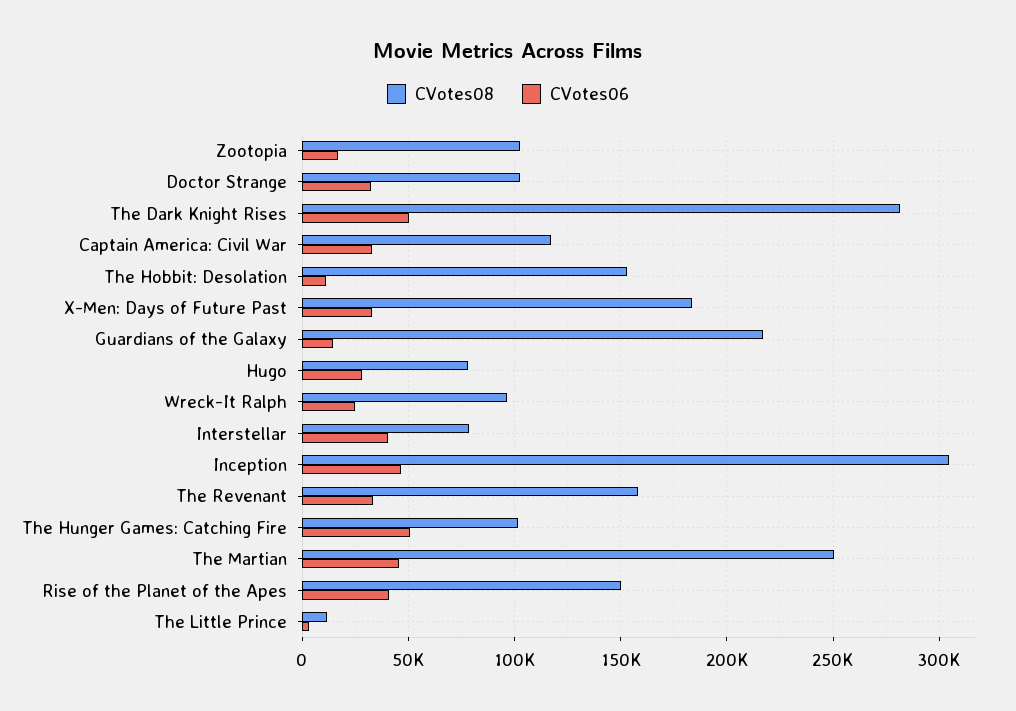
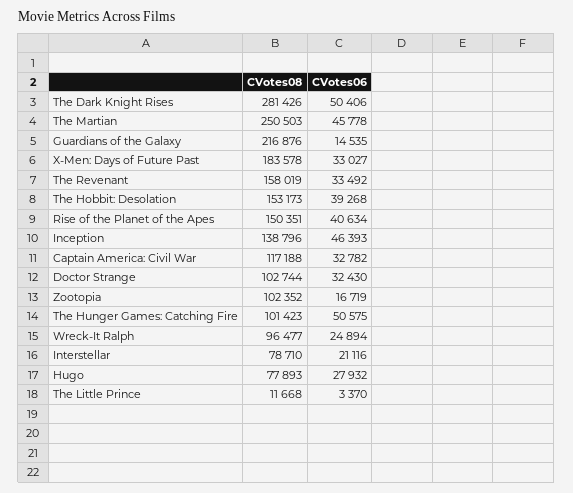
  {
    "CVotes08": {
      "Zootopia": 102352,
      "Doctor Strange": 102744,
      "The Dark Knight Rises": 281426,
      "Captain America: Civil War": 117188,
      "The Hobbit: Desolation": 153173,
      "X-Men: Days of Future Past": 183578,
      "Guardians of the Galaxy": 216876,
      "Hugo": 77893,
      "Wreck-It Ralph": 96477,
      "Interstellar": 78710,
-     "Inception": 305000,
+     "Inception": 138796,
      "The Revenant": 158019,
      "The Hunger Games: Catching Fire": 101423,
      "The Martian": 250503,
      "Rise of the Planet of the Apes": 150351,
      "The Little Prince": 11668
    },
    "CVotes06": {
      "Zootopia": 16719,
      "Doctor Strange": 32430,
      "The Dark Knight Rises": 50406,
      "Captain America: Civil War": 32782,
-     "The Hobbit: Desolation": 10000,
+     "The Hobbit: Desolation": 39268,
      "X-Men: Days of Future Past": 33027,
      "Guardians of the Galaxy": 14535,
      "Hugo": 27932,
      "Wreck-It Ralph": 24894,
-     "Interstellar": 40000,
+     "Interstellar": 21116,
      "Inception": 46393,
      "The Revenant": 33492,
      "The Hunger Games: Catching Fire": 50575,
      "The Martian": 45778,
      "Rise of the Planet of the Apes": 40634,
      "The Little Prince": 3370
    }
  }

